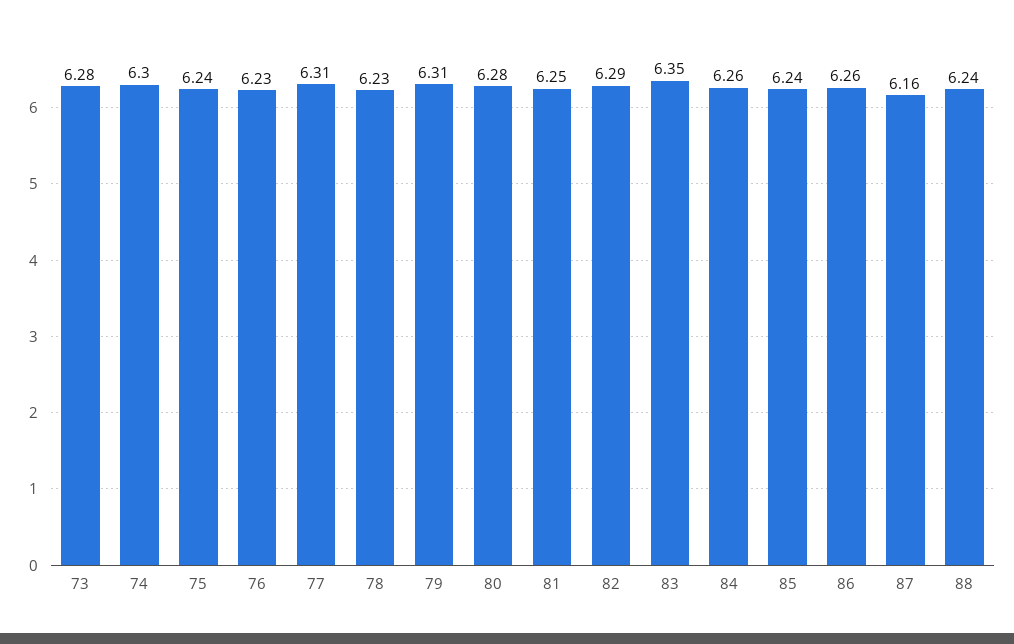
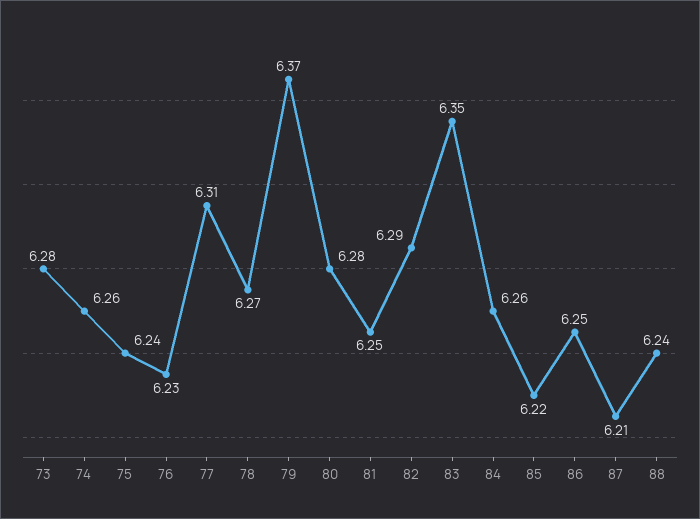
  {
    "73": 6.28,
-   "74": 6.3,
+   "74": 6.26,
    "75": 6.24,
    "76": 6.23,
    "77": 6.31,
-   "78": 6.23,
+   "78": 6.27,
-   "79": 6.31,
+   "79": 6.37,
    "80": 6.28,
    "81": 6.25,
    "82": 6.29,
    "83": 6.35,
    "84": 6.26,
-   "85": 6.24,
+   "85": 6.22,
-   "86": 6.26,
+   "86": 6.25,
-   "87": 6.16,
+   "87": 6.21,
    "88": 6.24
  }

